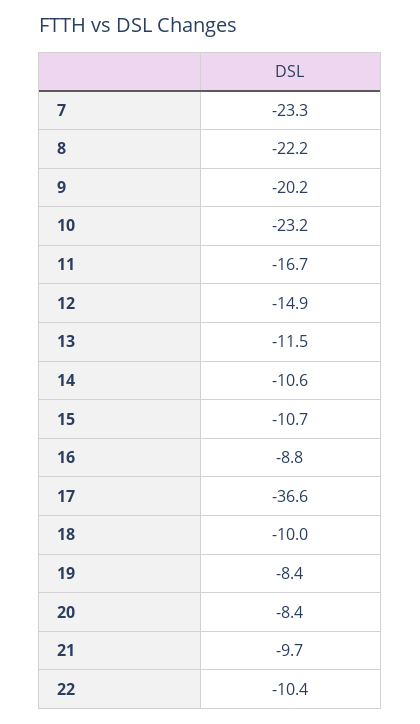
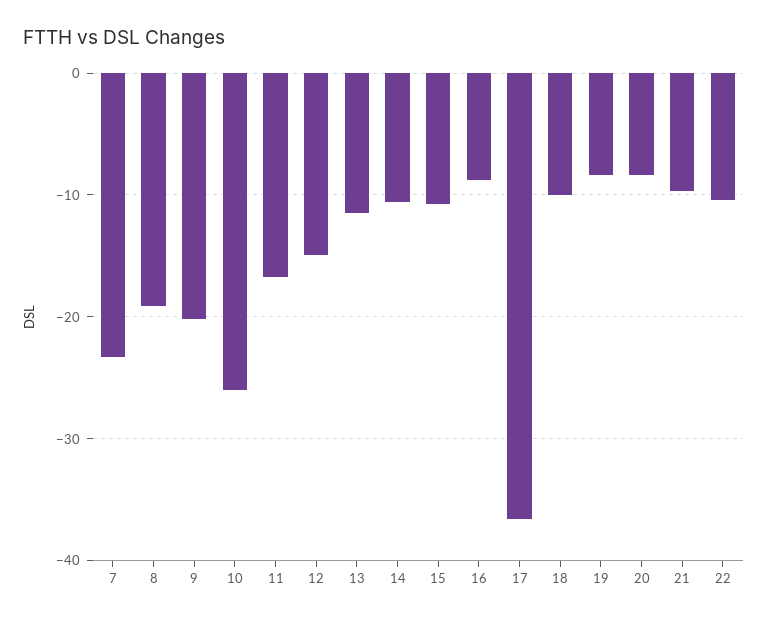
  {
    "7": -23.3,
-   "8": -22.2,
+   "8": -19,
    "9": -20.2,
-   "10": -23.2,
+   "10": -26,
    "11": -16.7,
    "12": -14.9,
    "13": -11.5,
    "14": -10.6,
    "15": -10.7,
    "16": -8.8,
    "17": -36.6,
    "18": -10,
    "19": -8.4,
    "20": -8.4,
    "21": -9.7,
    "22": -10.4
  }

